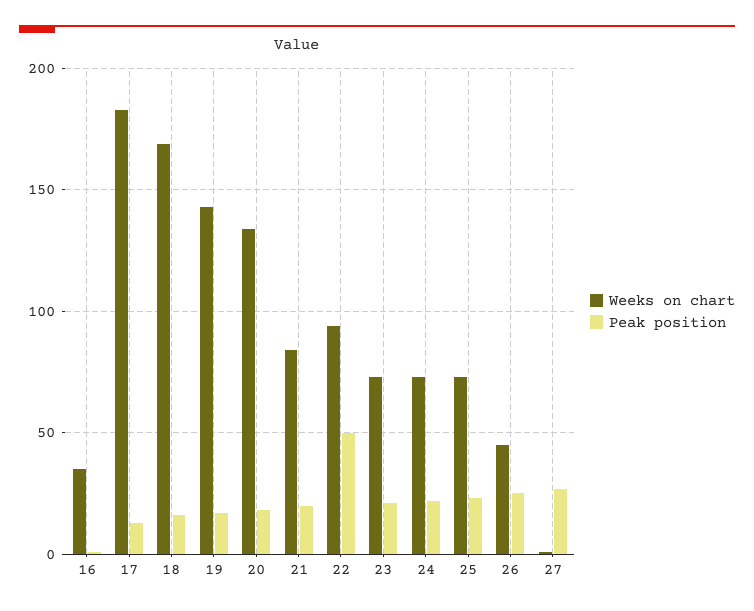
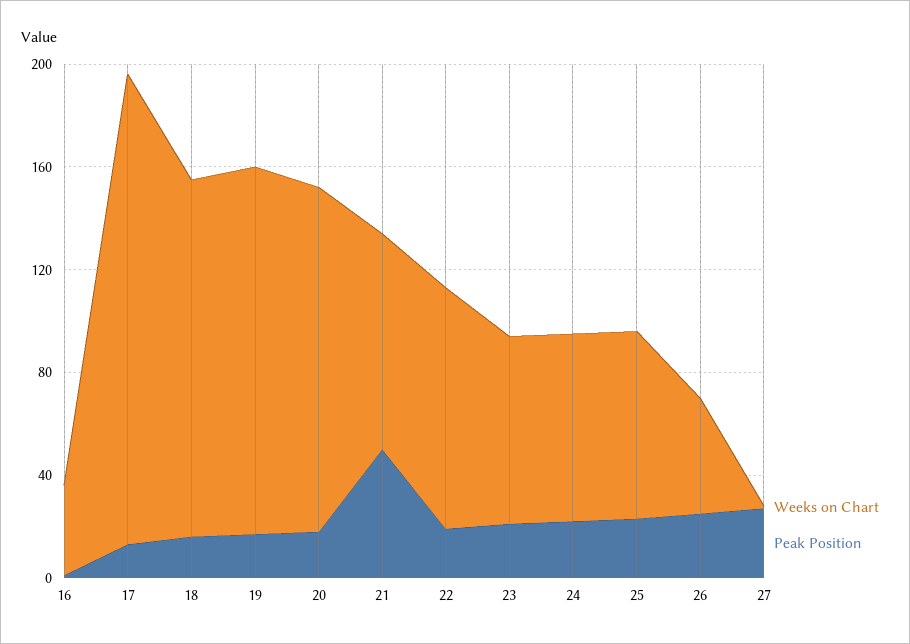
  {
    "Weeks on chart": {
      "16": 35,
      "17": 185,
-     "18": 170,
+     "18": 140,
      "19": 145,
      "20": 135,
      "21": 85,
      "22": 95,
      "23": 75,
      "24": 75,
      "25": 75,
      "26": 45,
      "27": 0
    },
    "Peak position": {
      "16": 0,
      "17": 15,
      "18": 15,
      "19": 15,
      "20": 20,
-     "21": 20,
+     "21": 50,
-     "22": 50,
+     "22": 20,
      "23": 20,
      "24": 20,
      "25": 25,
      "26": 25,
      "27": 25
    }
  }

